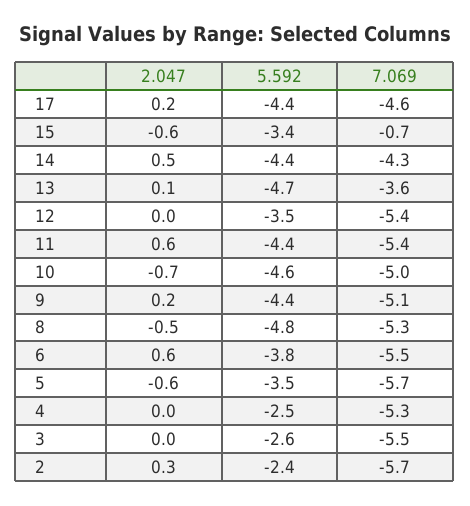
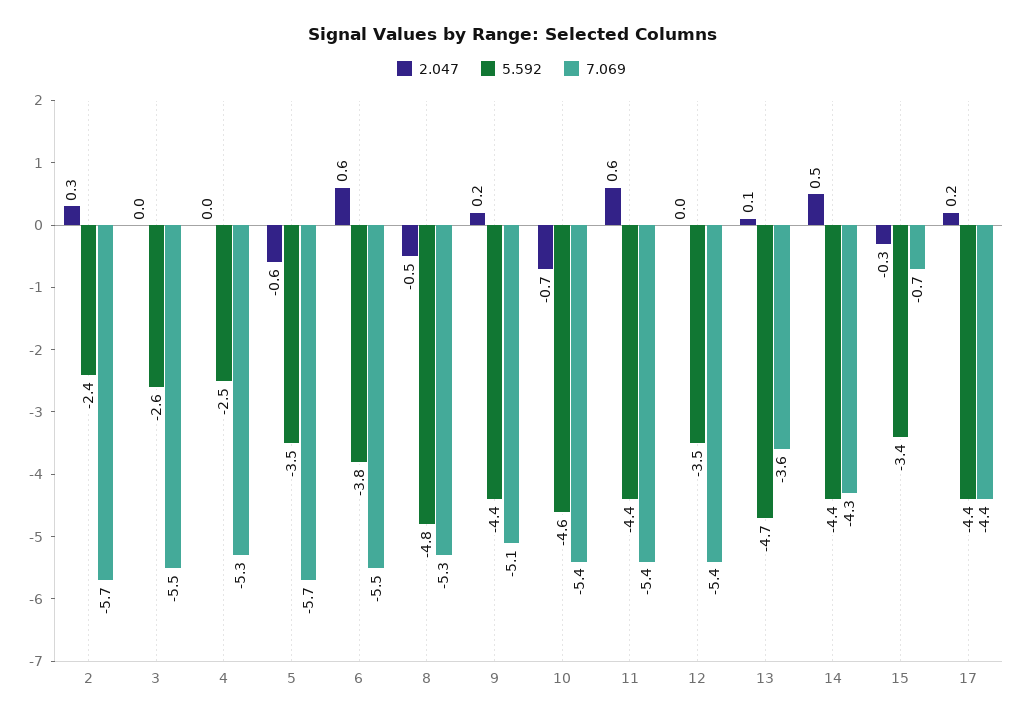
  {
    "2.047": {
      "17": 0.2,
-     "15": -0.6,
+     "15": -0.3,
      "14": 0.5,
      "13": 0.1,
      "12": 0,
      "11": 0.6,
      "10": -0.7,
      "9": 0.2,
      "8": -0.5,
      "6": 0.6,
      "5": -0.6,
      "4": 0,
      "3": 0,
      "2": 0.3
    },
    "5.592": {
      "17": -4.4,
      "15": -3.4,
      "14": -4.4,
      "13": -4.7,
      "12": -3.5,
      "11": -4.4,
      "10": -4.6,
      "9": -4.4,
      "8": -4.8,
      "6": -3.8,
      "5": -3.5,
      "4": -2.5,
      "3": -2.6,
      "2": -2.4
    },
    "7.069": {
-     "17": -4.6,
+     "17": -4.4,
      "15": -0.7,
      "14": -4.3,
      "13": -3.6,
      "12": -5.4,
      "11": -5.4,
-     "10": -5,
+     "10": -5.4,
      "9": -5.1,
      "8": -5.3,
      "6": -5.5,
      "5": -5.7,
      "4": -5.3,
      "3": -5.5,
      "2": -5.7
    }
  }

